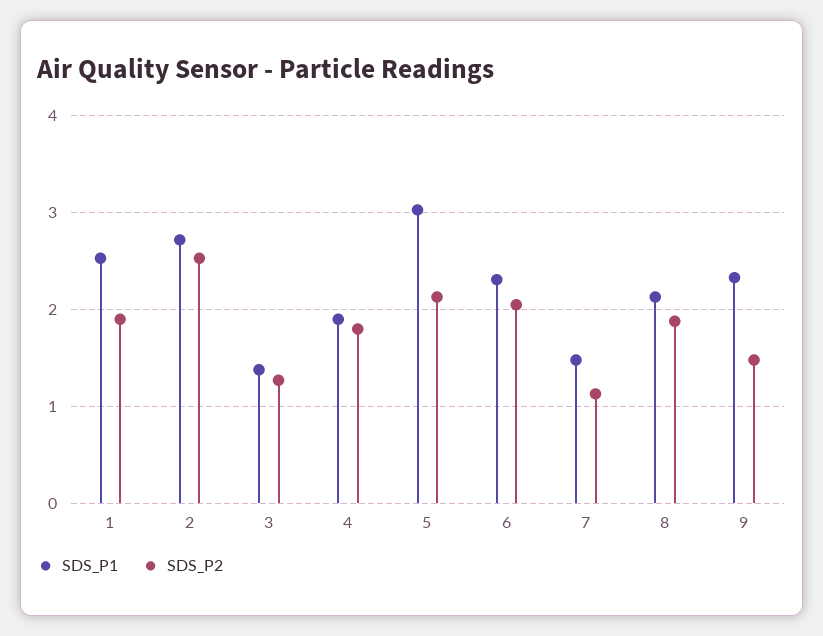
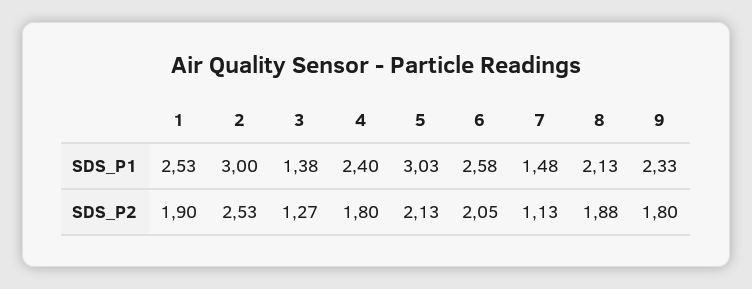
  {
    "SDS_P1": {
      "1": 2.53,
-     "2": 2.7,
+     "2": 3,
      "3": 1.38,
-     "4": 1.9,
+     "4": 2.4,
      "5": 3.03,
-     "6": 2.3,
+     "6": 2.58,
      "7": 1.48,
      "8": 2.13,
      "9": 2.33
    },
    "SDS_P2": {
      "1": 1.9,
      "2": 2.53,
      "3": 1.27,
      "4": 1.8,
      "5": 2.13,
      "6": 2.05,
      "7": 1.13,
      "8": 1.88,
-     "9": 1.5
+     "9": 1.8
    }
  }

